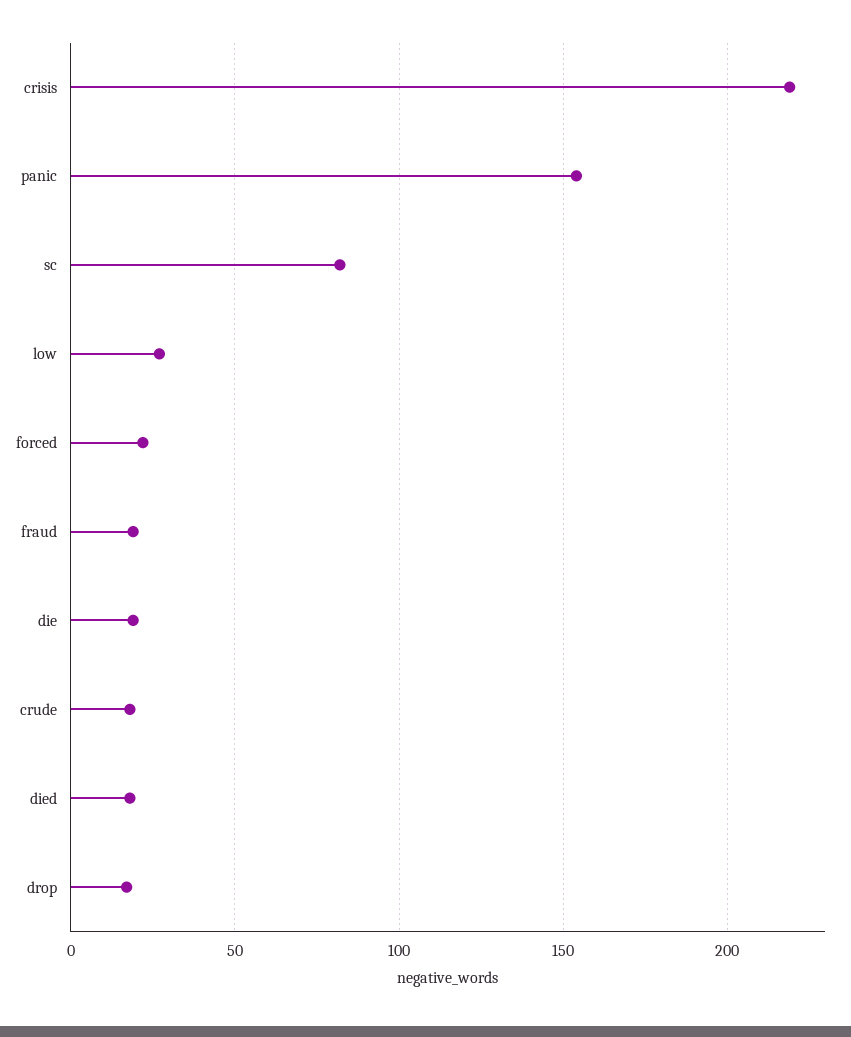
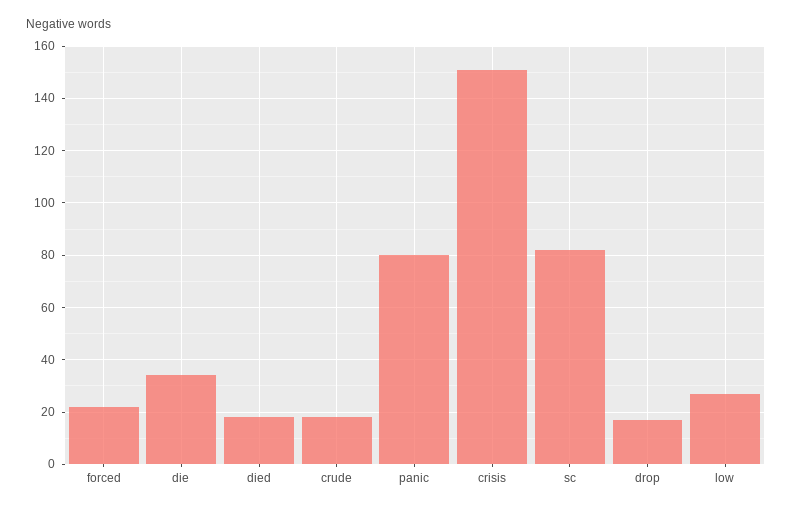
  {
-   "crisis": 220,
+   "crisis": 150,
-   "panic": 155,
+   "panic": 80,
    "sc": 80,
    "low": 25,
    "forced": 20,
-   "fraud": 20,
-   "die": 20,
+   "die": 35,
    "crude": 20,
    "died": 20,
    "drop": 15
  }

